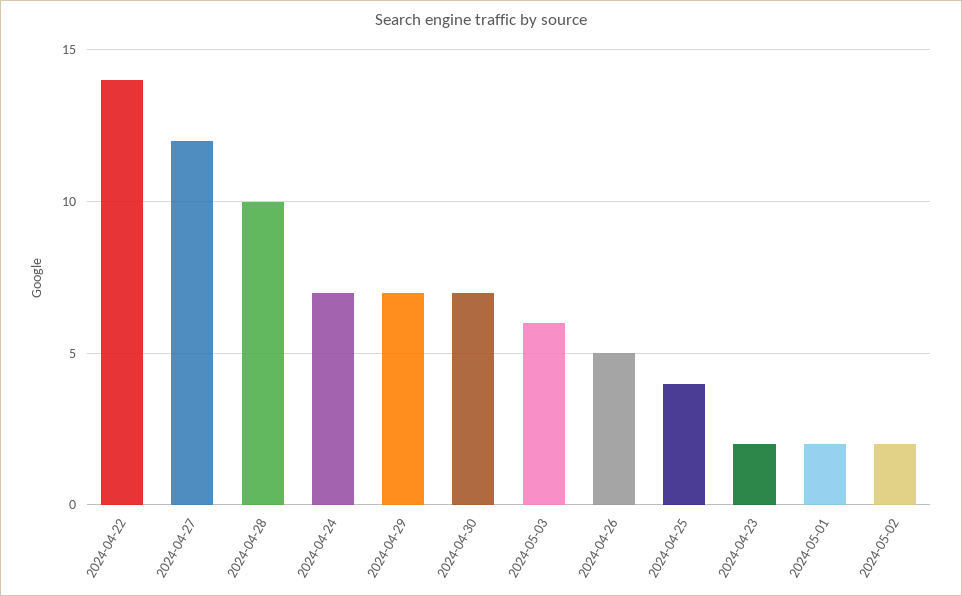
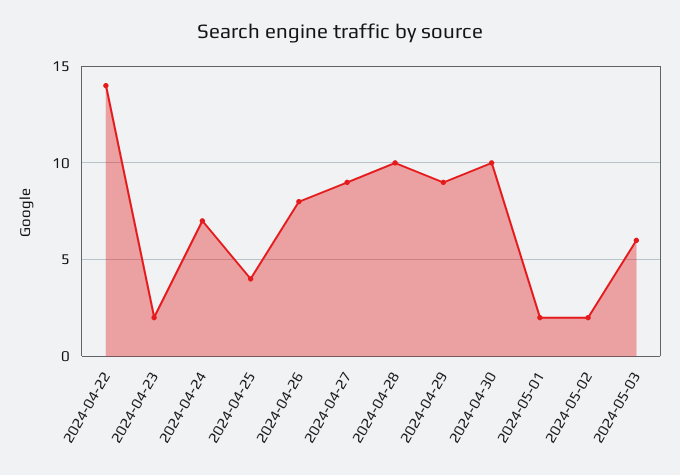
  {
    "2024-04-22": 14,
-   "2024-04-27": 12,
+   "2024-04-27": 9,
    "2024-04-28": 10,
    "2024-04-24": 7,
-   "2024-04-29": 7,
+   "2024-04-29": 9,
-   "2024-04-30": 7,
+   "2024-04-30": 10,
    "2024-05-03": 6,
-   "2024-04-26": 5,
+   "2024-04-26": 8,
    "2024-04-25": 4,
    "2024-04-23": 2,
    "2024-05-01": 2,
    "2024-05-02": 2
  }

